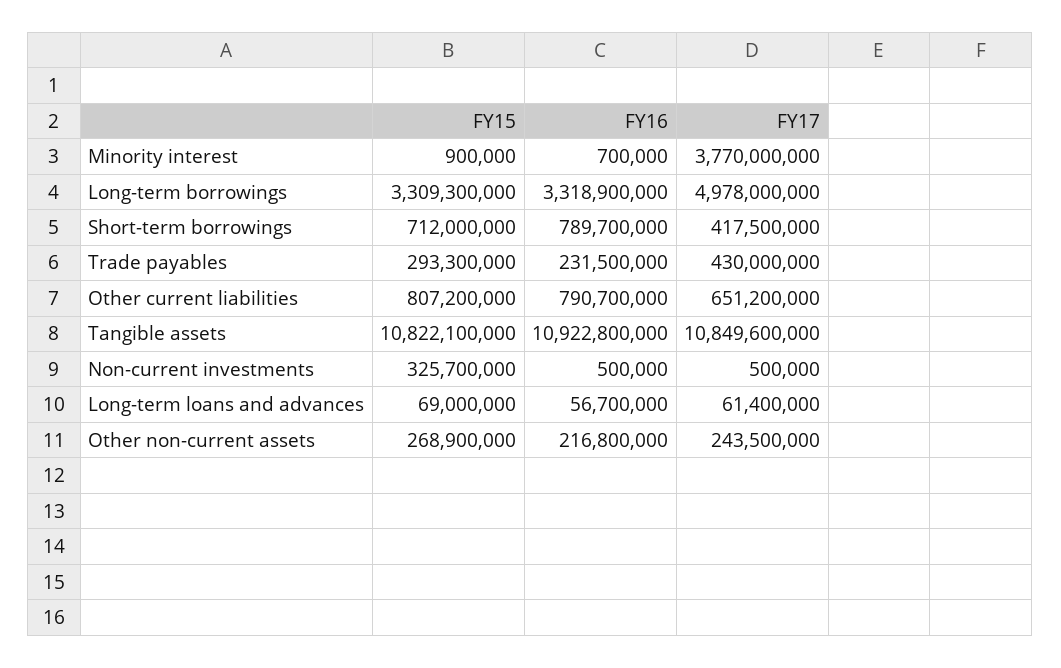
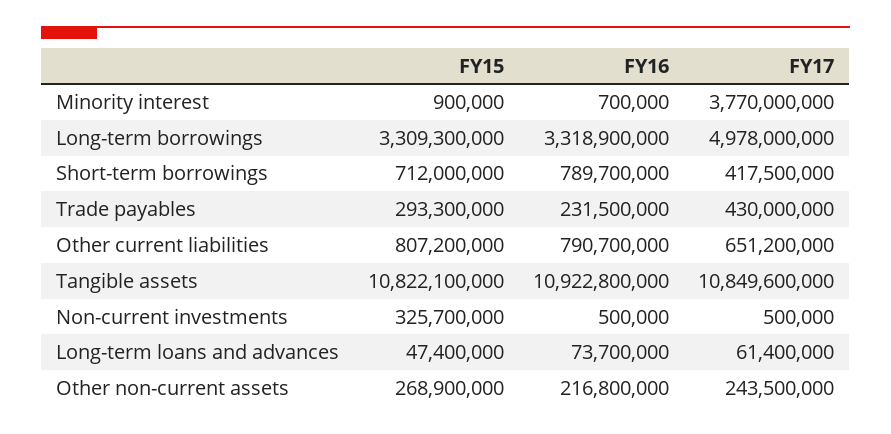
  {
    "FY15": {
      "Minority interest": 900000,
      "Long-term borrowings": 3309300000,
      "Short-term borrowings": 712000000,
      "Trade payables": 293300000,
      "Other current liabilities": 807200000,
      "Tangible assets": 10822100000,
      "Non-current investments": 325700000,
-     "Long-term loans and advances": 69000000,
+     "Long-term loans and advances": 47400000,
      "Other non-current assets": 268900000
    },
    "FY16": {
      "Minority interest": 700000,
      "Long-term borrowings": 3318900000,
      "Short-term borrowings": 789700000,
      "Trade payables": 231500000,
      "Other current liabilities": 790700000,
      "Tangible assets": 10922800000,
      "Non-current investments": 500000,
-     "Long-term loans and advances": 56700000,
+     "Long-term loans and advances": 73700000,
      "Other non-current assets": 216800000
    },
    "FY17": {
      "Minority interest": 3770000000,
      "Long-term borrowings": 4978000000,
      "Short-term borrowings": 417500000,
      "Trade payables": 430000000,
      "Other current liabilities": 651200000,
      "Tangible assets": 10849600000,
      "Non-current investments": 500000,
      "Long-term loans and advances": 61400000,
      "Other non-current assets": 243500000
    }
  }

